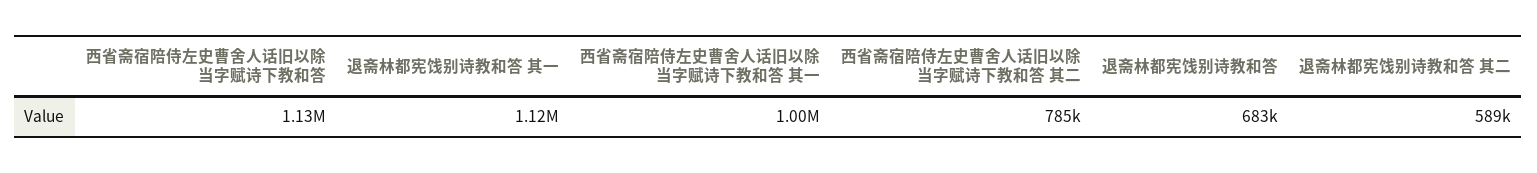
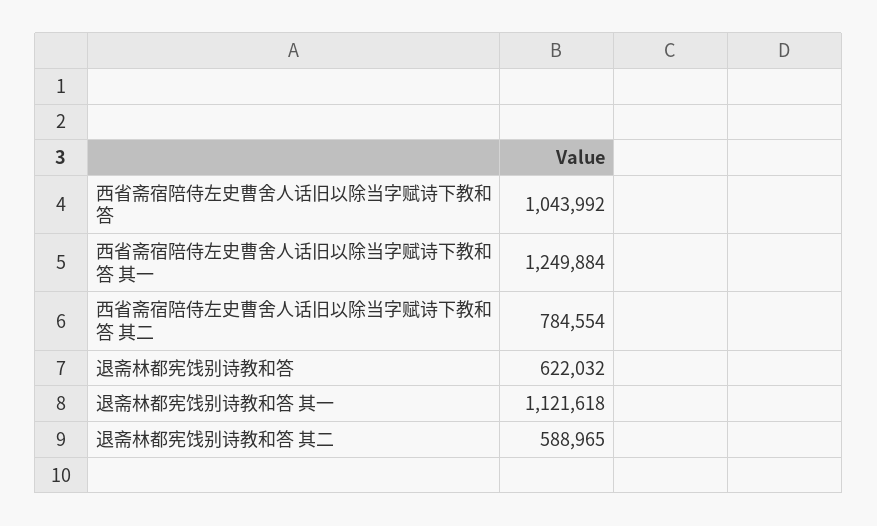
  {
-   "西省斋宿陪侍左史曹舍人话旧以除当字赋诗下教和答": 1130000,
+   "西省斋宿陪侍左史曹舍人话旧以除当字赋诗下教和答": 1043992,
    "退斋林都宪饯别诗教和答 其一": 1121618,
-   "西省斋宿陪侍左史曹舍人话旧以除当字赋诗下教和答 其一": 1000000,
+   "西省斋宿陪侍左史曹舍人话旧以除当字赋诗下教和答 其一": 1249884,
    "西省斋宿陪侍左史曹舍人话旧以除当字赋诗下教和答 其二": 784554,
-   "退斋林都宪饯别诗教和答": 683000,
+   "退斋林都宪饯别诗教和答": 622032,
    "退斋林都宪饯别诗教和答 其二": 588965
  }

